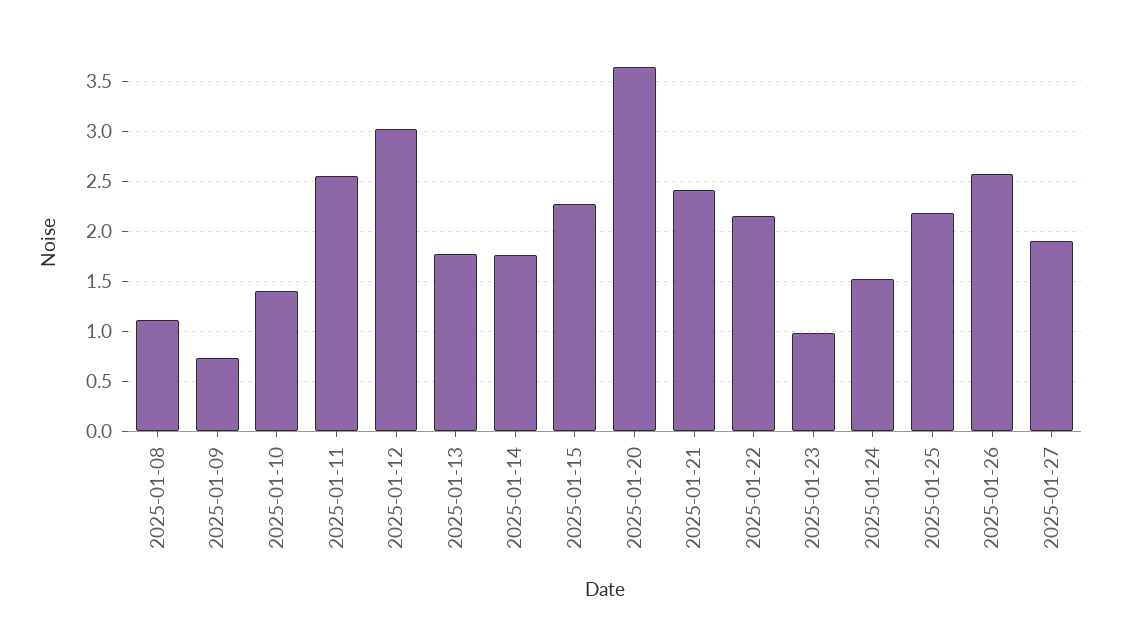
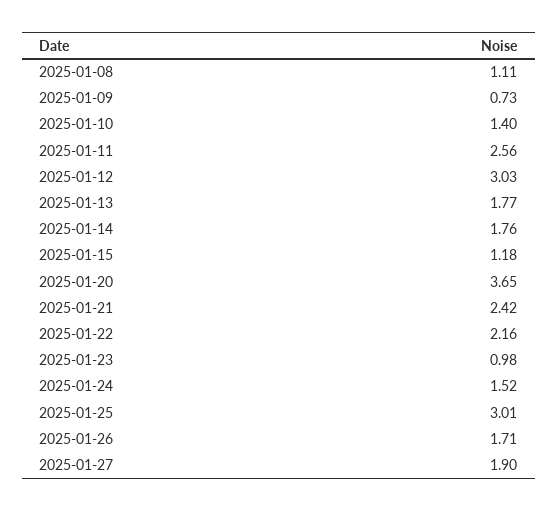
  {
    "2025-01-08": 1.11,
    "2025-01-09": 0.73,
    "2025-01-10": 1.4,
    "2025-01-11": 2.56,
    "2025-01-12": 3.03,
    "2025-01-13": 1.77,
    "2025-01-14": 1.76,
-   "2025-01-15": 2.3,
+   "2025-01-15": 1.18,
    "2025-01-20": 3.65,
    "2025-01-21": 2.42,
    "2025-01-22": 2.16,
    "2025-01-23": 0.98,
    "2025-01-24": 1.52,
-   "2025-01-25": 2.2,
+   "2025-01-25": 3.01,
-   "2025-01-26": 2.6,
+   "2025-01-26": 1.71,
    "2025-01-27": 1.9
  }

